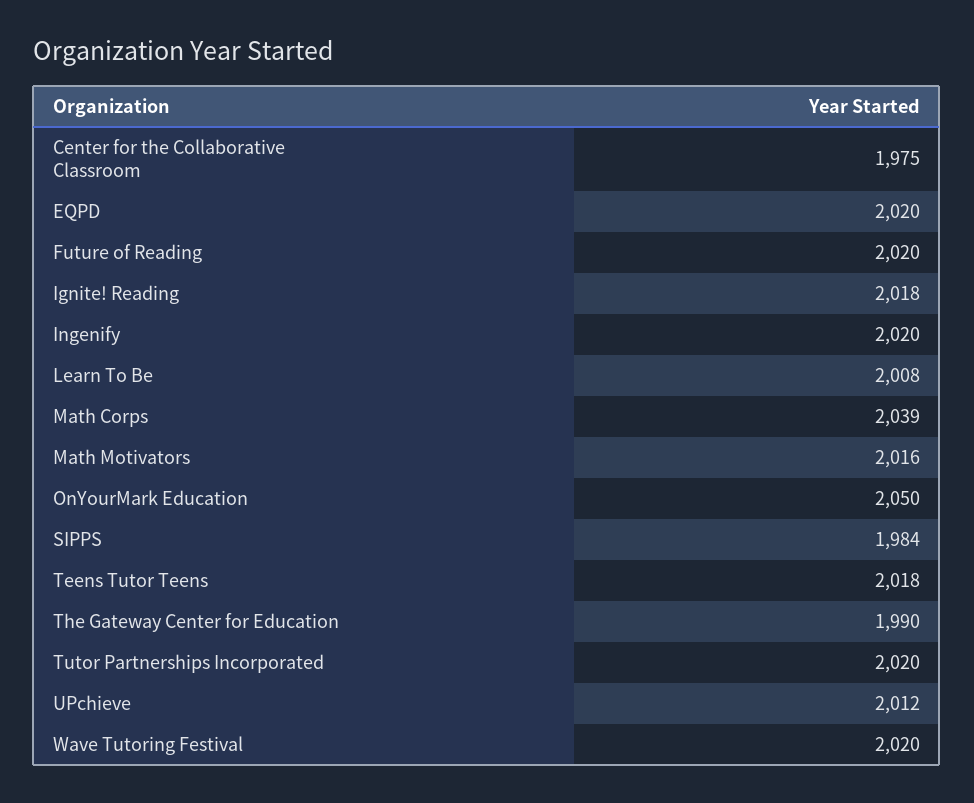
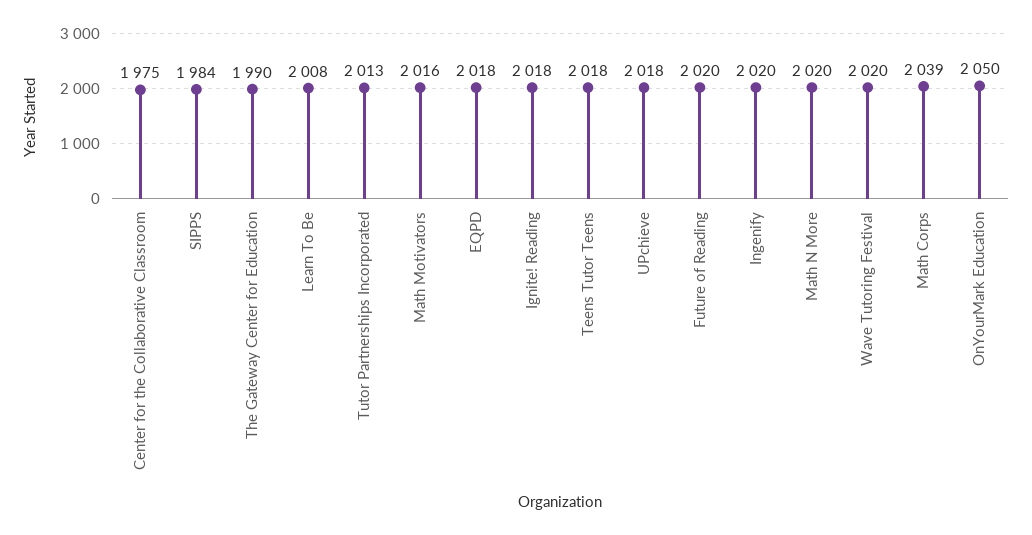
  {
    "Center for the Collaborative Classroom": 1975,
-   "EQPD": 2020,
+   "EQPD": 2018,
    "Future of Reading": 2020,
    "Ignite! Reading": 2018,
    "Ingenify": 2020,
    "Learn To Be": 2008,
    "Math Corps": 2039,
    "Math Motivators": 2016,
    "OnYourMark Education": 2050,
    "SIPPS": 1984,
    "Teens Tutor Teens": 2018,
    "The Gateway Center for Education": 1990,
-   "Tutor Partnerships Incorporated": 2020,
+   "Tutor Partnerships Incorporated": 2013,
-   "UPchieve": 2012,
+   "UPchieve": 2018,
-   "Wave Tutoring Festival": 2020
+   "Wave Tutoring Festival": 2020,
+   "Math N More": 2020
  }

